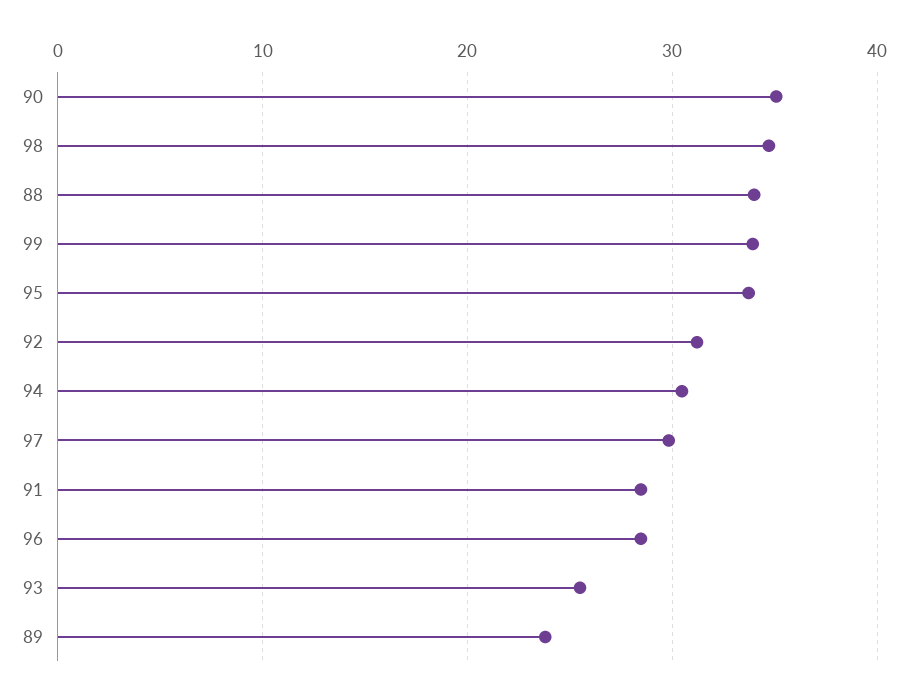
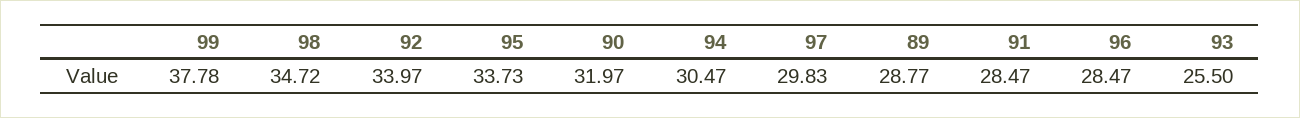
  {
-   "90": 35,
+   "90": 31.97,
    "98": 34.72,
-   "88": 34,
-   "99": 34,
+   "99": 37.78,
    "95": 33.73,
-   "92": 31,
+   "92": 33.97,
    "94": 30.47,
    "97": 29.83,
    "91": 28.47,
    "96": 28.47,
    "93": 25.5,
-   "89": 24
+   "89": 28.77
  }

